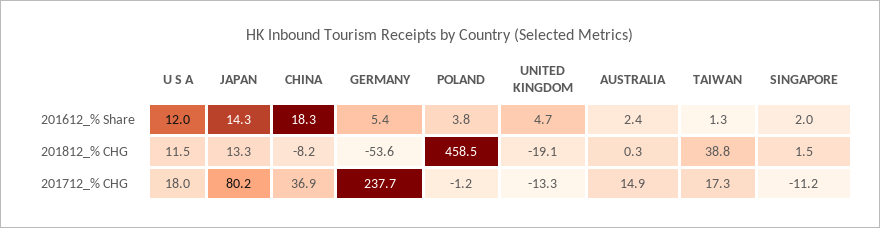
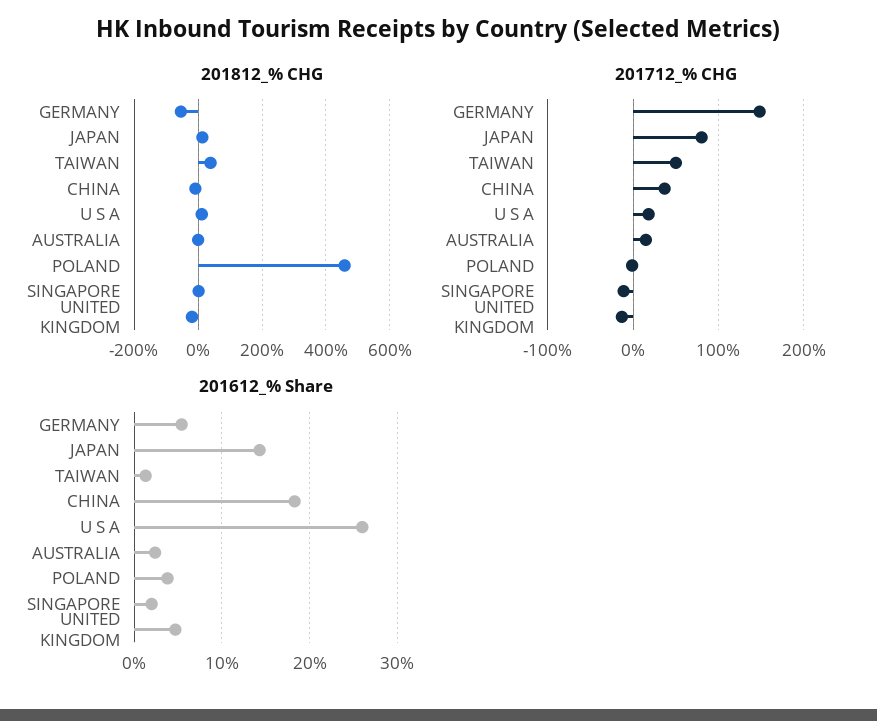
  {
    "201612_% Share": {
-     "U S A": 12,
+     "U S A": 26,
      "JAPAN": 14.3,
      "CHINA": 18.3,
      "GERMANY": 5.4,
      "POLAND": 3.8,
      "UNITED KINGDOM": 4.7,
      "AUSTRALIA": 2.4,
      "TAIWAN": 1.3,
      "SINGAPORE": 2
    },
    "201812_% CHG": {
      "U S A": 11.5,
      "JAPAN": 13.3,
      "CHINA": -8.2,
      "GERMANY": -53.6,
      "POLAND": 458.5,
      "UNITED KINGDOM": -19.1,
      "AUSTRALIA": 0.3,
      "TAIWAN": 38.8,
      "SINGAPORE": 1.5
    },
    "201712_% CHG": {
      "U S A": 18,
      "JAPAN": 80.2,
      "CHINA": 36.9,
-     "GERMANY": 237.7,
+     "GERMANY": 150,
      "POLAND": -1.2,
      "UNITED KINGDOM": -13.3,
      "AUSTRALIA": 14.9,
-     "TAIWAN": 17.3,
+     "TAIWAN": 50,
      "SINGAPORE": -11.2
    }
  }

